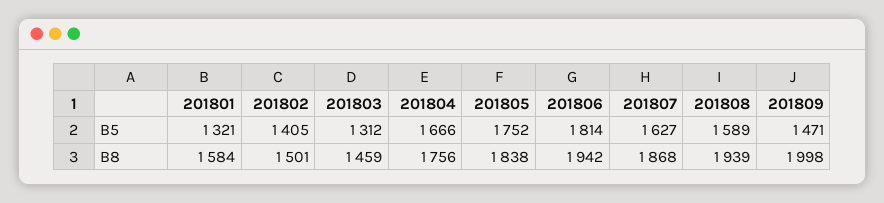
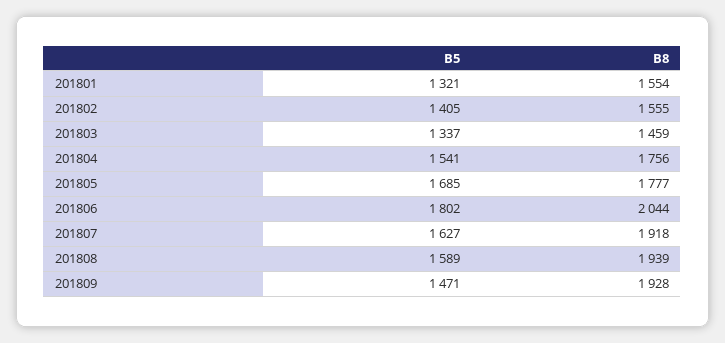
  {
    "201801": {
      "B5": 1321,
-     "B8": 1584
+     "B8": 1554
    },
    "201802": {
      "B5": 1405,
-     "B8": 1501
+     "B8": 1555
    },
    "201803": {
-     "B5": 1312,
+     "B5": 1337,
      "B8": 1459
    },
    "201804": {
-     "B5": 1666,
+     "B5": 1541,
      "B8": 1756
    },
    "201805": {
-     "B5": 1752,
+     "B5": 1685,
-     "B8": 1838
+     "B8": 1777
    },
    "201806": {
-     "B5": 1814,
+     "B5": 1802,
-     "B8": 1942
+     "B8": 2044
    },
    "201807": {
      "B5": 1627,
-     "B8": 1868
+     "B8": 1918
    },
    "201808": {
      "B5": 1589,
      "B8": 1939
    },
    "201809": {
      "B5": 1471,
-     "B8": 1998
+     "B8": 1928
    }
  }

